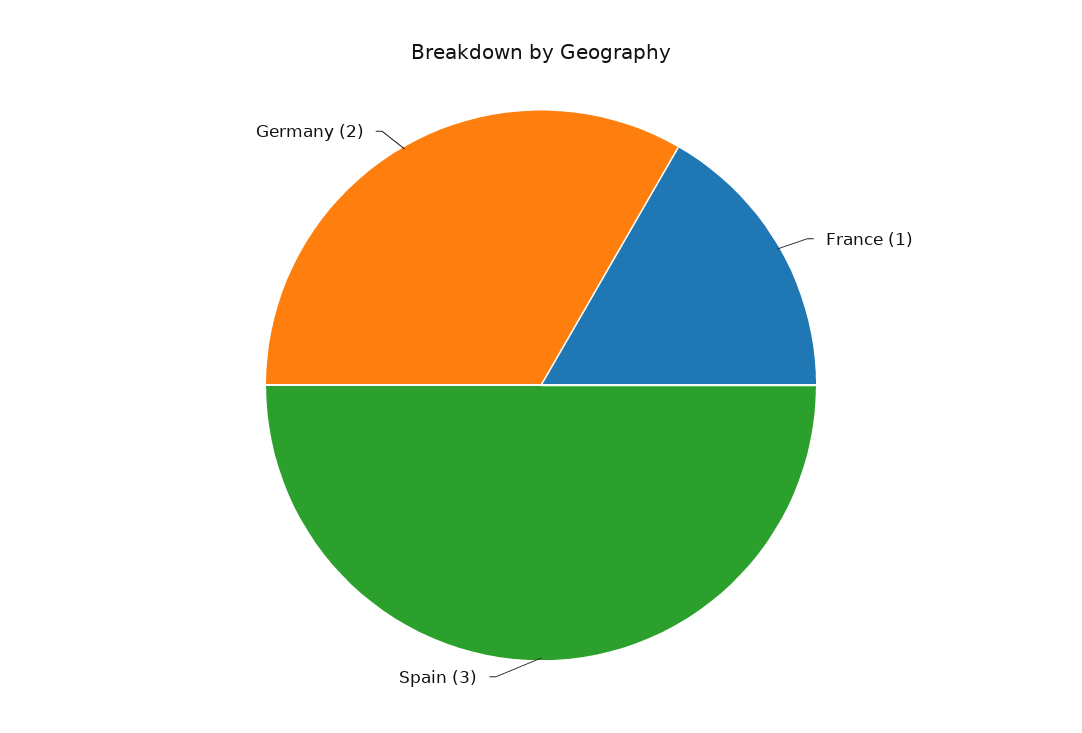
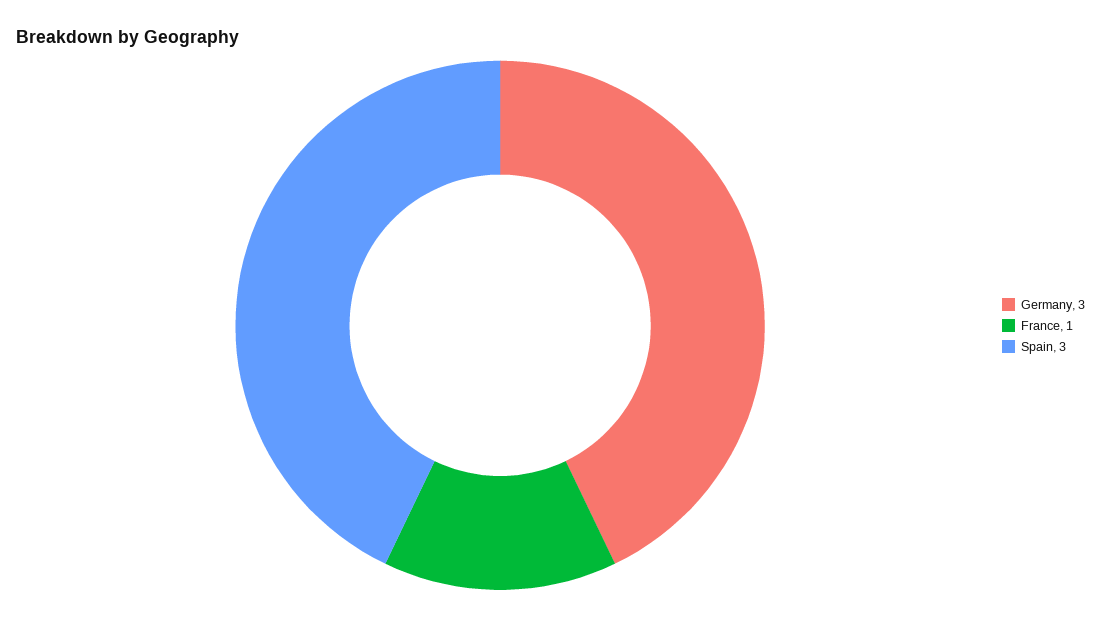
  {
    "France": 1,
    "Spain": 3,
-   "Germany": 2
+   "Germany": 3
  }

